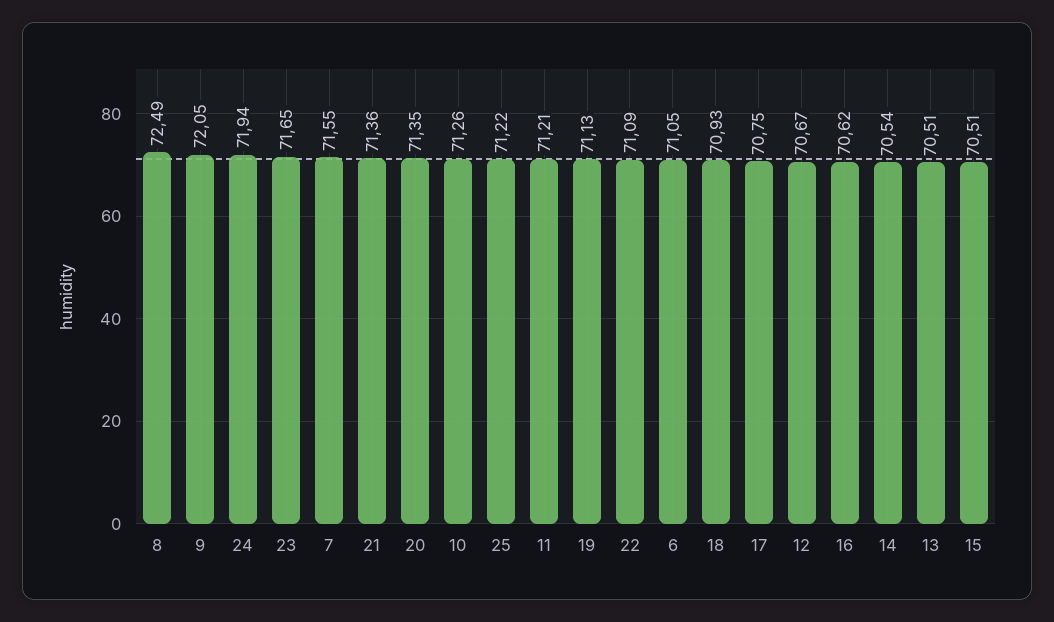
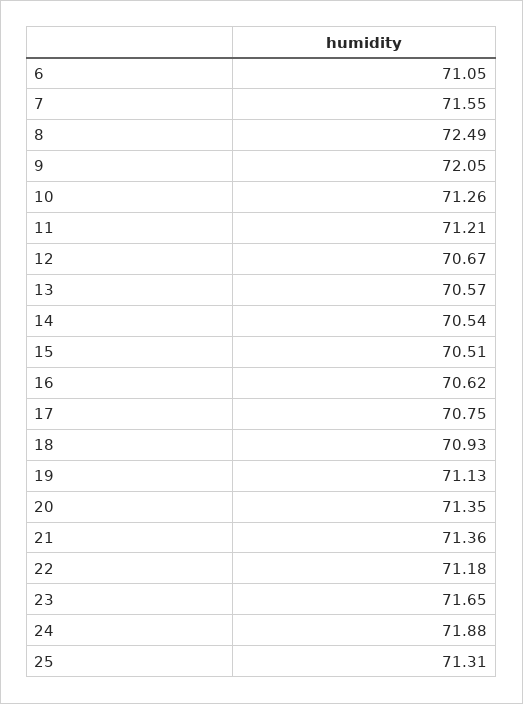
  {
    "8": 72.49,
    "9": 72.05,
-   "24": 71.94,
+   "24": 71.88,
    "23": 71.65,
    "7": 71.55,
    "21": 71.36,
    "20": 71.35,
    "10": 71.26,
-   "25": 71.22,
+   "25": 71.31,
    "11": 71.21,
    "19": 71.13,
-   "22": 71.09,
+   "22": 71.18,
    "6": 71.05,
    "18": 70.93,
    "17": 70.75,
    "12": 70.67,
    "16": 70.62,
    "14": 70.54,
-   "13": 70.51,
+   "13": 70.57,
    "15": 70.51
  }

